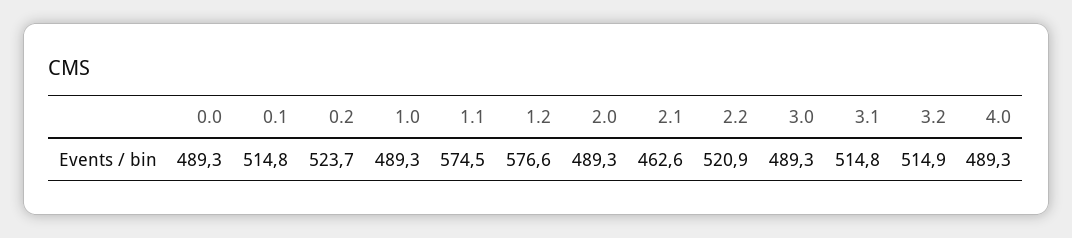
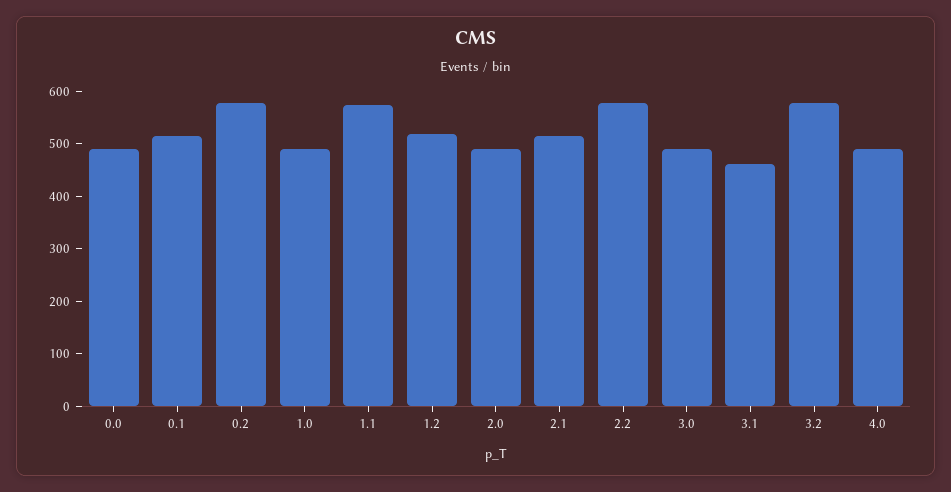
  {
    "0.0": 489.3,
    "0.1": 514.8,
-   "0.2": 523.7,
+   "0.2": 580,
    "1.0": 489.3,
    "1.1": 574.5,
-   "1.2": 576.6,
+   "1.2": 520,
    "2.0": 489.3,
-   "2.1": 462.6,
+   "2.1": 520,
-   "2.2": 520.9,
+   "2.2": 580,
    "3.0": 489.3,
-   "3.1": 514.8,
+   "3.1": 460,
-   "3.2": 514.9,
+   "3.2": 580,
    "4.0": 489.3
  }

